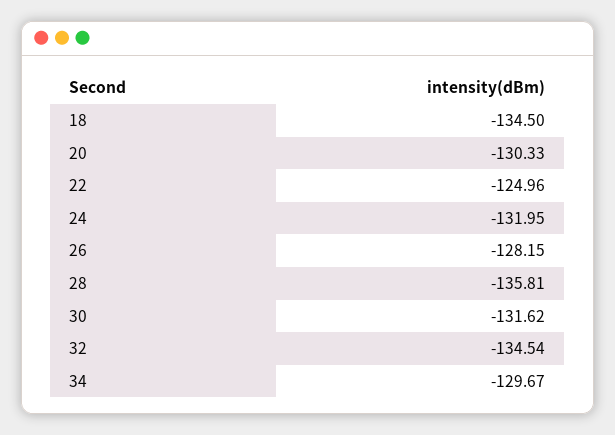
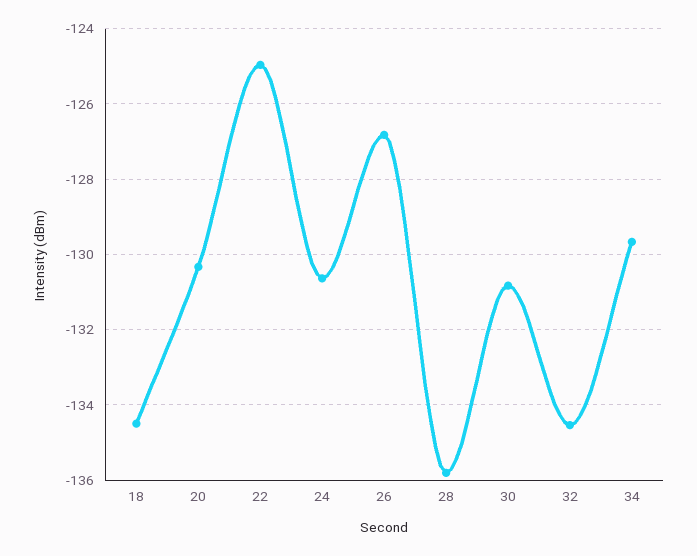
  {
    "18": -134.5,
    "20": -130.33,
    "22": -124.96,
-   "24": -131.95,
+   "24": -130.6,
-   "26": -128.15,
+   "26": -126.8,
    "28": -135.81,
-   "30": -131.62,
+   "30": -130.8,
    "32": -134.54,
    "34": -129.67
  }

